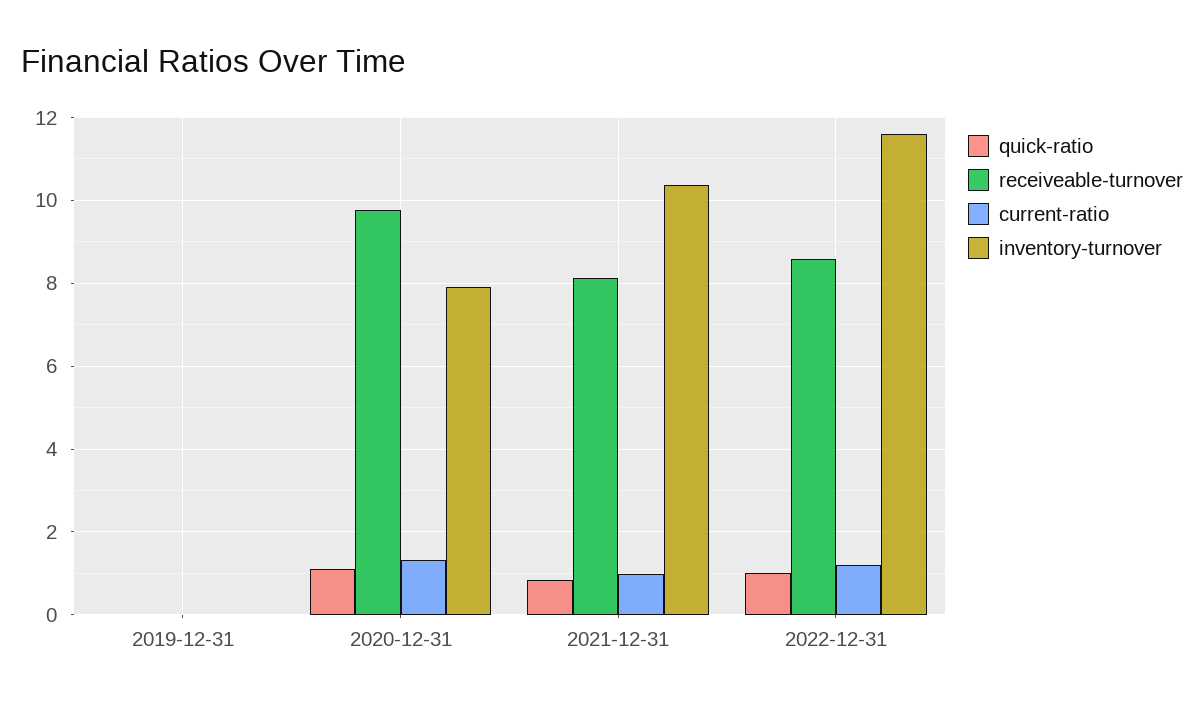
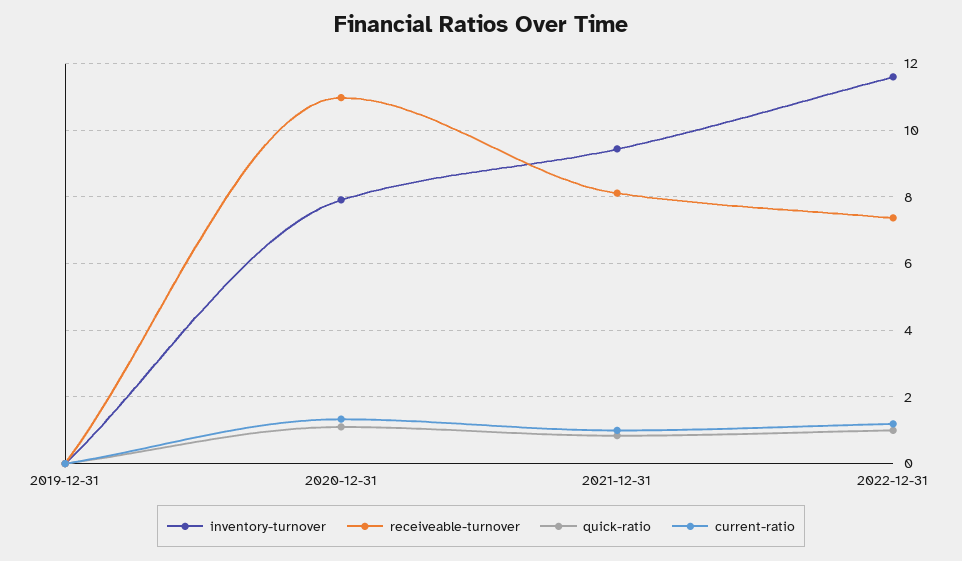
  {
    "quick-ratio": {
      "2019-12-31": 0,
      "2020-12-31": 1.2,
      "2021-12-31": 0.8,
      "2022-12-31": 1
    },
    "receiveable-turnover": {
      "2019-12-31": 0,
-     "2020-12-31": 9.8,
+     "2020-12-31": 11,
      "2021-12-31": 8.2,
-     "2022-12-31": 8.6
+     "2022-12-31": 7.4
    },
    "current-ratio": {
      "2019-12-31": 0,
      "2020-12-31": 1.4,
      "2021-12-31": 1,
      "2022-12-31": 1.2
    },
    "inventory-turnover": {
      "2019-12-31": 0,
      "2020-12-31": 8,
-     "2021-12-31": 10.4,
+     "2021-12-31": 9.4,
      "2022-12-31": 11.6
    }
  }

